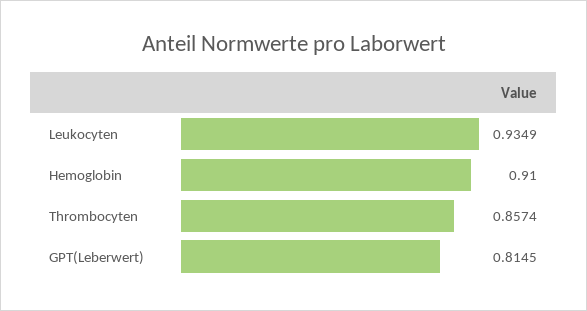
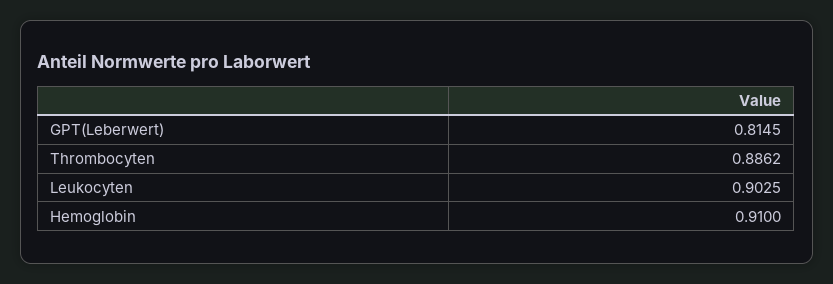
  {
-   "Leukocyten": 0.9349,
+   "Leukocyten": 0.9025,
    "Hemoglobin": 0.91,
-   "Thrombocyten": 0.8574,
+   "Thrombocyten": 0.8862,
    "GPT(Leberwert)": 0.8145
  }

